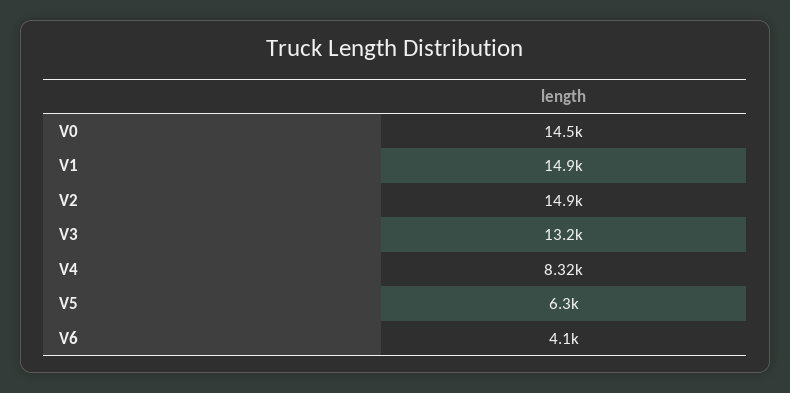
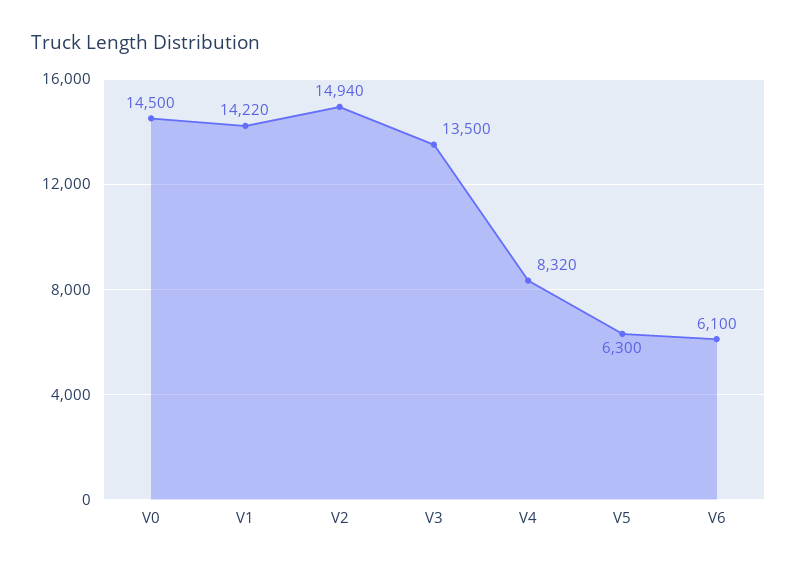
  {
    "V0": 14500,
-   "V1": 14900,
+   "V1": 14220,
    "V2": 14940,
-   "V3": 13200,
+   "V3": 13500,
    "V4": 8320,
    "V5": 6300,
-   "V6": 4100
+   "V6": 6100
  }

